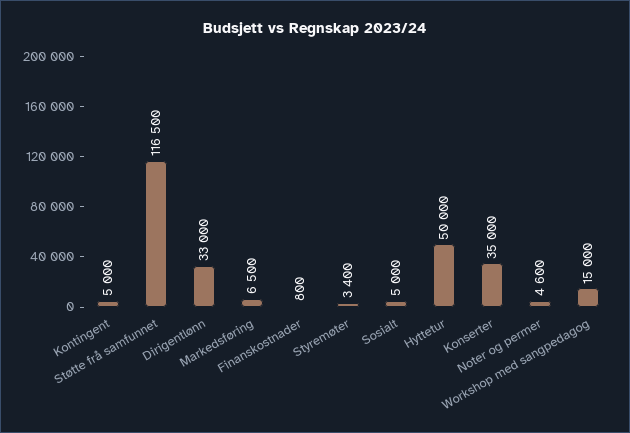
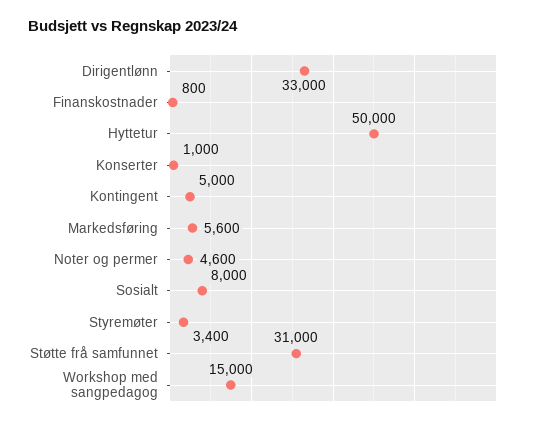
  {
    "Kontingent": 5000,
-   "Støtte frå samfunnet": 116500,
+   "Støtte frå samfunnet": 31000,
    "Dirigentlønn": 33000,
-   "Markedsføring": 6500,
+   "Markedsføring": 5600,
    "Finanskostnader": 800,
    "Styremøter": 3400,
-   "Sosialt": 5000,
+   "Sosialt": 8000,
    "Hyttetur": 50000,
-   "Konserter": 35000,
+   "Konserter": 1000,
    "Noter og permer": 4600,
    "Workshop med sangpedagog": 15000
  }

